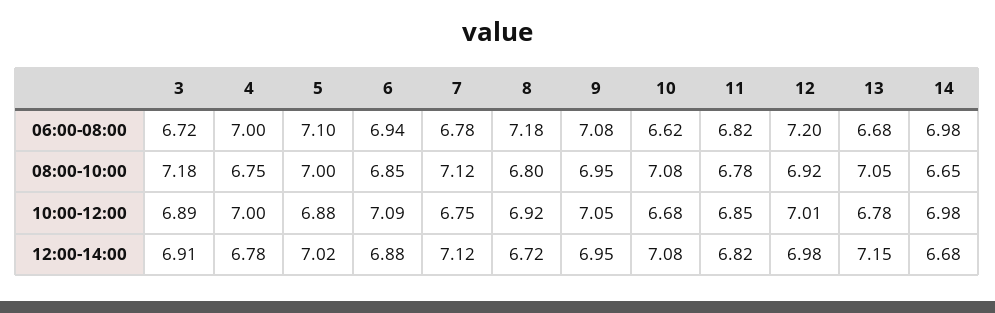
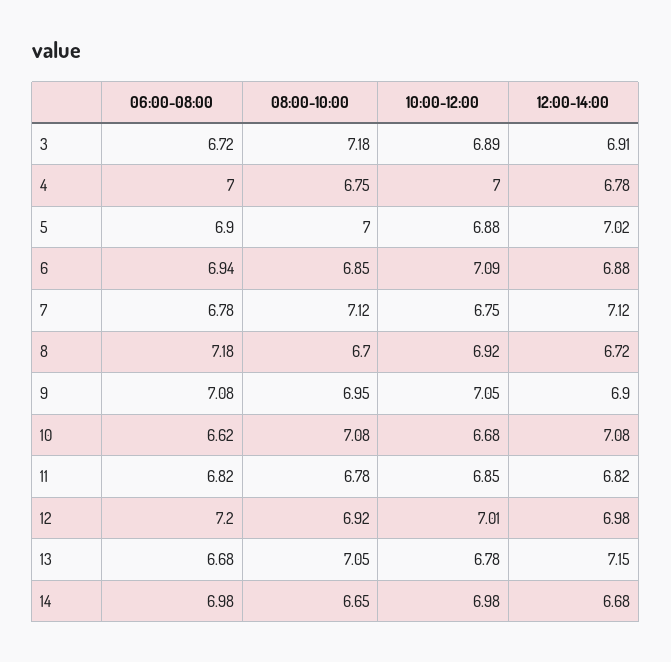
  {
    "3": {
      "06:00-08:00": 6.72,
      "08:00-10:00": 7.18,
      "10:00-12:00": 6.89,
      "12:00-14:00": 6.91
    },
    "4": {
      "06:00-08:00": 7,
      "08:00-10:00": 6.75,
      "10:00-12:00": 7,
      "12:00-14:00": 6.78
    },
    "5": {
-     "06:00-08:00": 7.1,
+     "06:00-08:00": 6.9,
      "08:00-10:00": 7,
      "10:00-12:00": 6.88,
      "12:00-14:00": 7.02
    },
    "6": {
      "06:00-08:00": 6.94,
      "08:00-10:00": 6.85,
      "10:00-12:00": 7.09,
      "12:00-14:00": 6.88
    },
    "7": {
      "06:00-08:00": 6.78,
      "08:00-10:00": 7.12,
      "10:00-12:00": 6.75,
      "12:00-14:00": 7.12
    },
    "8": {
      "06:00-08:00": 7.18,
-     "08:00-10:00": 6.8,
+     "08:00-10:00": 6.7,
      "10:00-12:00": 6.92,
      "12:00-14:00": 6.72
    },
    "9": {
      "06:00-08:00": 7.08,
      "08:00-10:00": 6.95,
      "10:00-12:00": 7.05,
-     "12:00-14:00": 6.95
+     "12:00-14:00": 6.9
    },
    "10": {
      "06:00-08:00": 6.62,
      "08:00-10:00": 7.08,
      "10:00-12:00": 6.68,
      "12:00-14:00": 7.08
    },
    "11": {
      "06:00-08:00": 6.82,
      "08:00-10:00": 6.78,
      "10:00-12:00": 6.85,
      "12:00-14:00": 6.82
    },
    "12": {
      "06:00-08:00": 7.2,
      "08:00-10:00": 6.92,
      "10:00-12:00": 7.01,
      "12:00-14:00": 6.98
    },
    "13": {
      "06:00-08:00": 6.68,
      "08:00-10:00": 7.05,
      "10:00-12:00": 6.78,
      "12:00-14:00": 7.15
    },
    "14": {
      "06:00-08:00": 6.98,
      "08:00-10:00": 6.65,
      "10:00-12:00": 6.98,
      "12:00-14:00": 6.68
    }
  }

